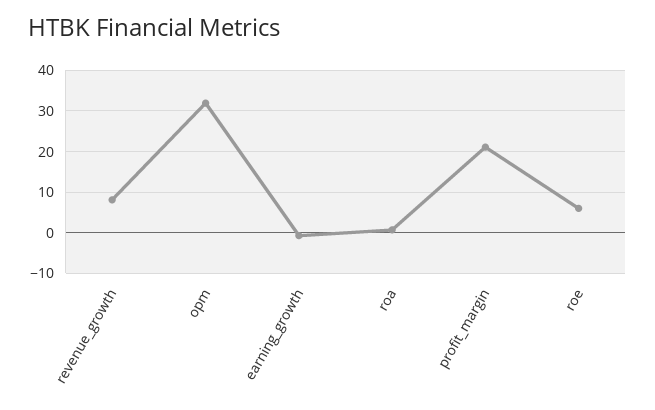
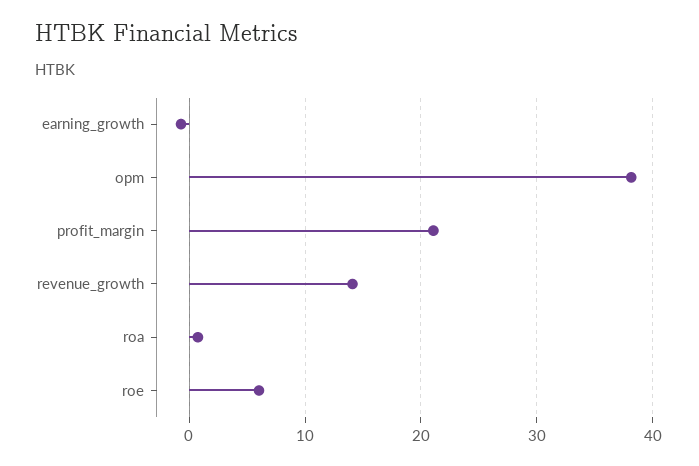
  {
-   "revenue_growth": 8,
+   "revenue_growth": 14,
-   "opm": 32,
+   "opm": 38,
    "earning_growth": -1,
    "roa": 1,
    "profit_margin": 21,
    "roe": 6
  }

